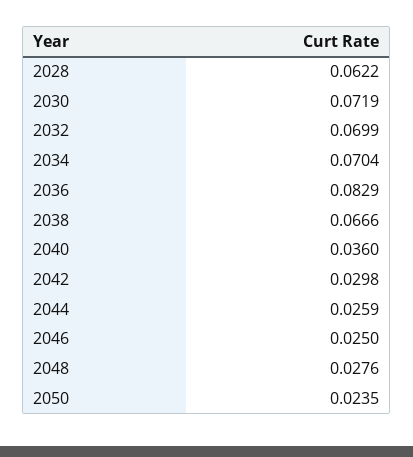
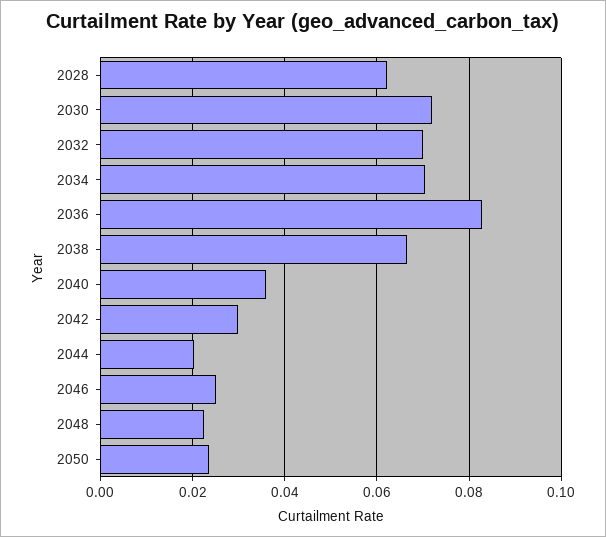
  {
    "2028": 0.0622,
    "2030": 0.0719,
    "2032": 0.0699,
    "2034": 0.0704,
    "2036": 0.0829,
    "2038": 0.0666,
    "2040": 0.036,
    "2042": 0.0298,
-   "2044": 0.0259,
+   "2044": 0.02,
    "2046": 0.025,
-   "2048": 0.0276,
+   "2048": 0.022,
    "2050": 0.0235
  }

